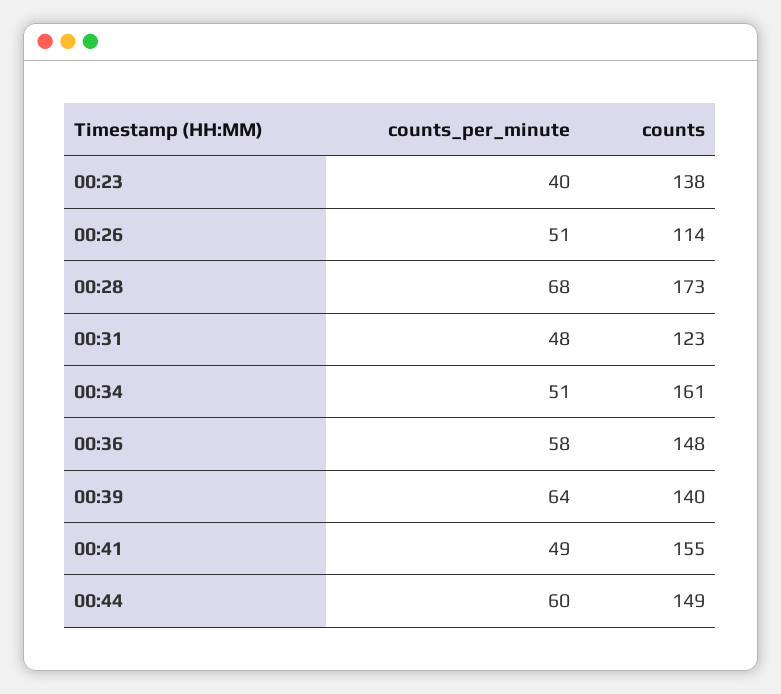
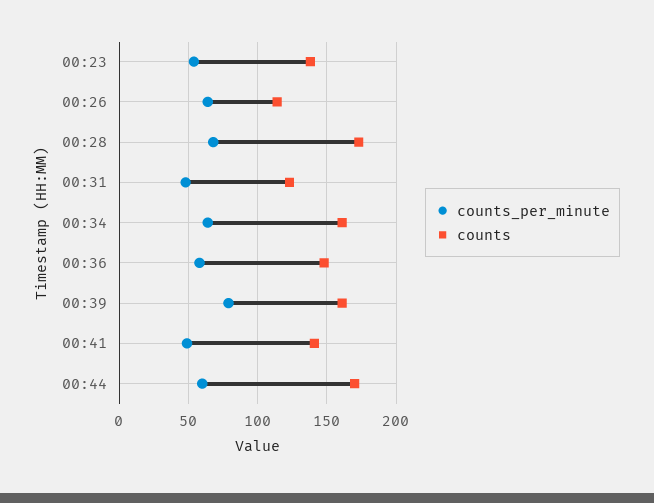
  {
    "counts_per_minute": {
-     "00:23": 40,
+     "00:23": 55,
-     "00:26": 51,
+     "00:26": 65,
      "00:28": 68,
      "00:31": 48,
-     "00:34": 51,
+     "00:34": 65,
      "00:36": 58,
-     "00:39": 64,
+     "00:39": 80,
      "00:41": 49,
      "00:44": 60
    },
    "counts": {
      "00:23": 138,
      "00:26": 114,
      "00:28": 173,
      "00:31": 123,
      "00:34": 161,
      "00:36": 148,
-     "00:39": 140,
+     "00:39": 160,
-     "00:41": 155,
+     "00:41": 140,
-     "00:44": 149
+     "00:44": 170
    }
  }

